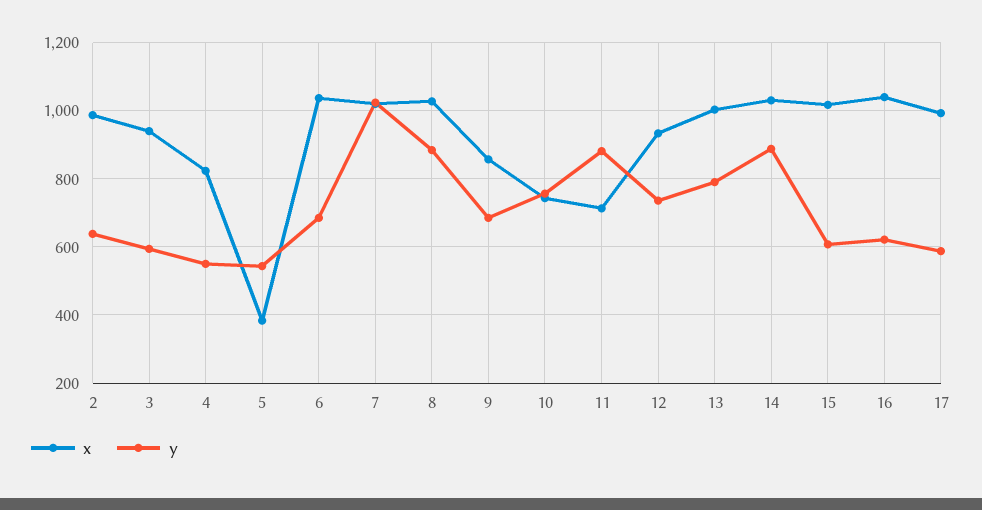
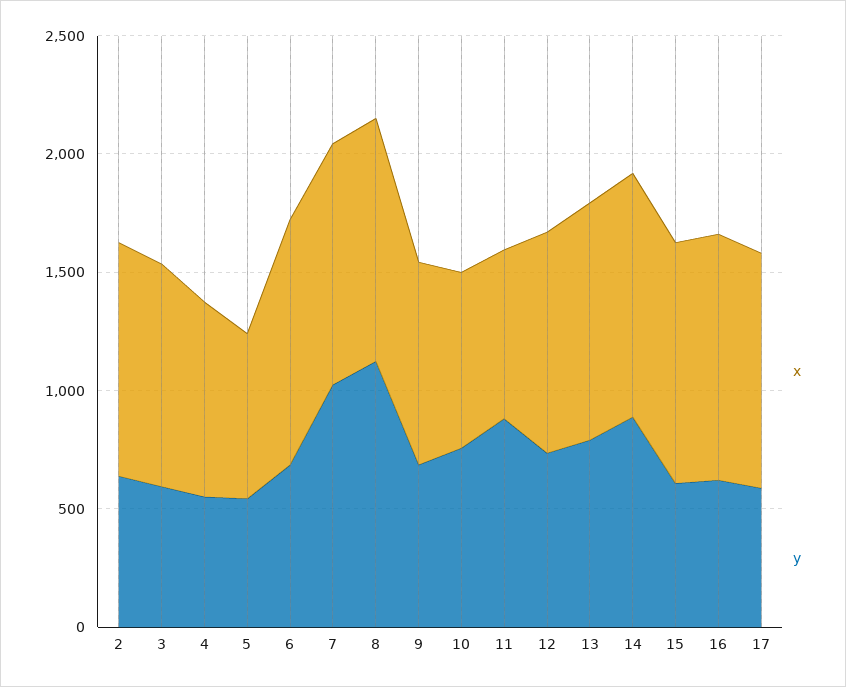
  {
    "x": {
      "2": 980,
      "3": 940,
      "4": 820,
-     "5": 380,
+     "5": 700,
      "6": 1040,
      "7": 1020,
      "8": 1020,
      "9": 860,
      "10": 740,
      "11": 720,
      "12": 940,
      "13": 1000,
      "14": 1040,
      "15": 1020,
      "16": 1040,
      "17": 1000
    },
    "y": {
      "2": 640,
      "3": 600,
      "4": 560,
      "5": 540,
      "6": 680,
      "7": 1020,
-     "8": 880,
+     "8": 1100,
      "9": 680,
      "10": 760,
      "11": 880,
      "12": 740,
      "13": 780,
      "14": 880,
      "15": 600,
      "16": 620,
      "17": 580
    }
  }

